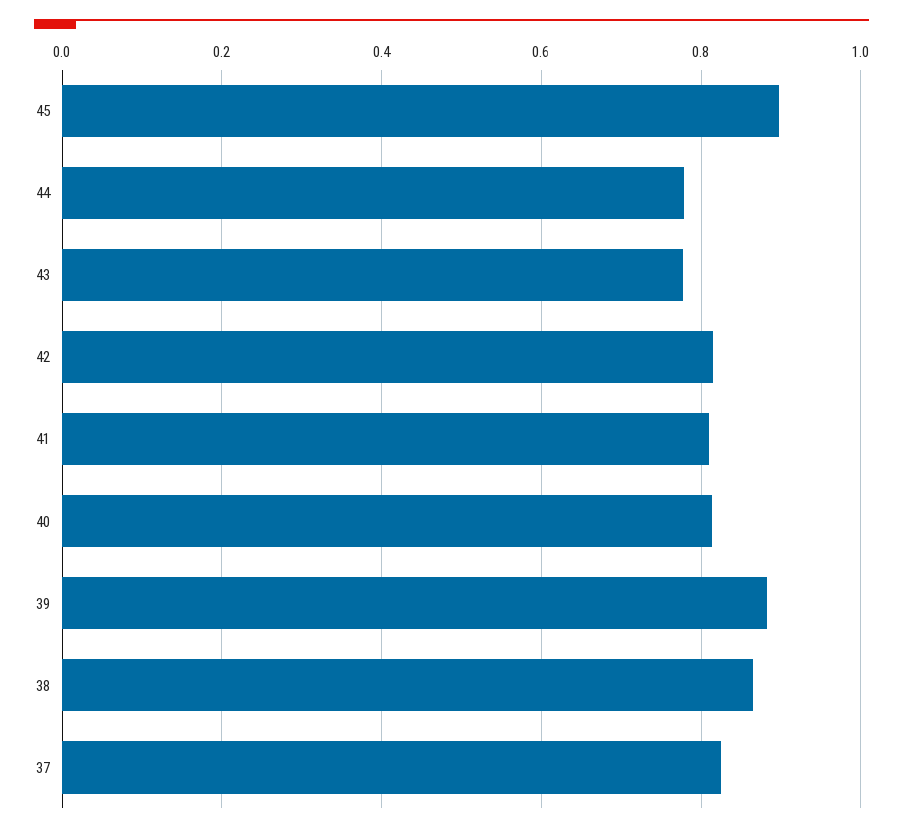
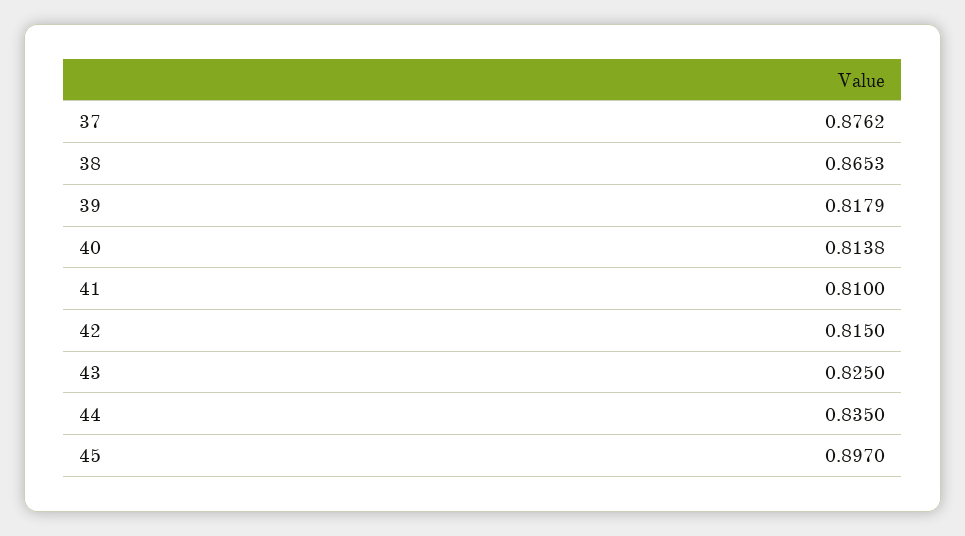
  {
    "45": 0.897,
-   "44": 0.78,
+   "44": 0.835,
-   "43": 0.78,
+   "43": 0.825,
    "42": 0.815,
    "41": 0.81,
    "40": 0.8138,
-   "39": 0.88,
+   "39": 0.8179,
    "38": 0.8653,
-   "37": 0.82
+   "37": 0.8762
  }

